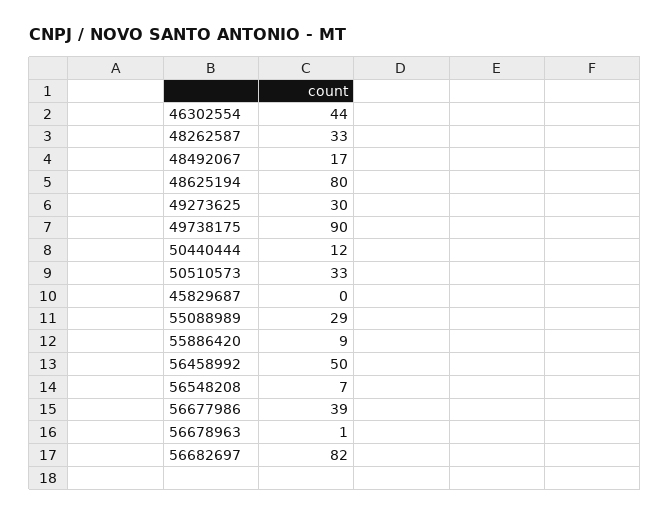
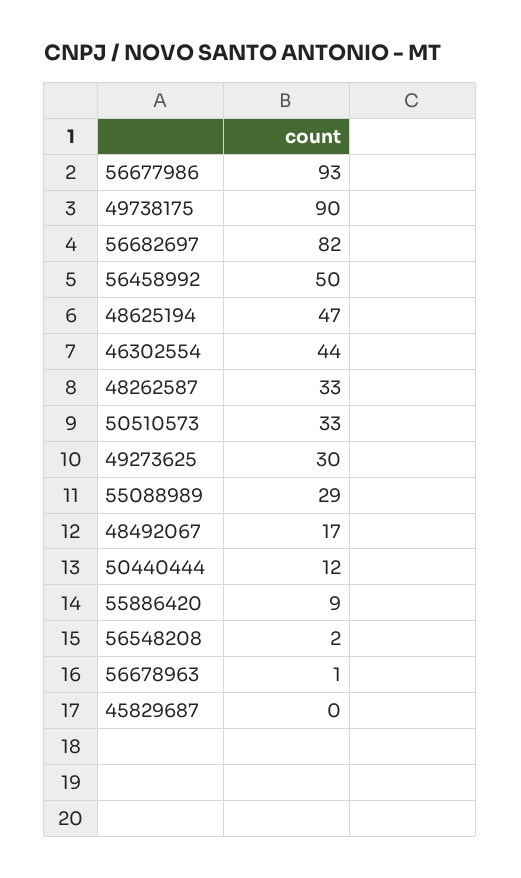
  {
    "46302554": 44,
    "48262587": 33,
    "48492067": 17,
-   "48625194": 80,
+   "48625194": 47,
    "49273625": 30,
    "49738175": 90,
    "50440444": 12,
    "50510573": 33,
    "45829687": 0,
    "55088989": 29,
    "55886420": 9,
    "56458992": 50,
-   "56548208": 7,
+   "56548208": 2,
-   "56677986": 39,
+   "56677986": 93,
    "56678963": 1,
    "56682697": 82
  }

